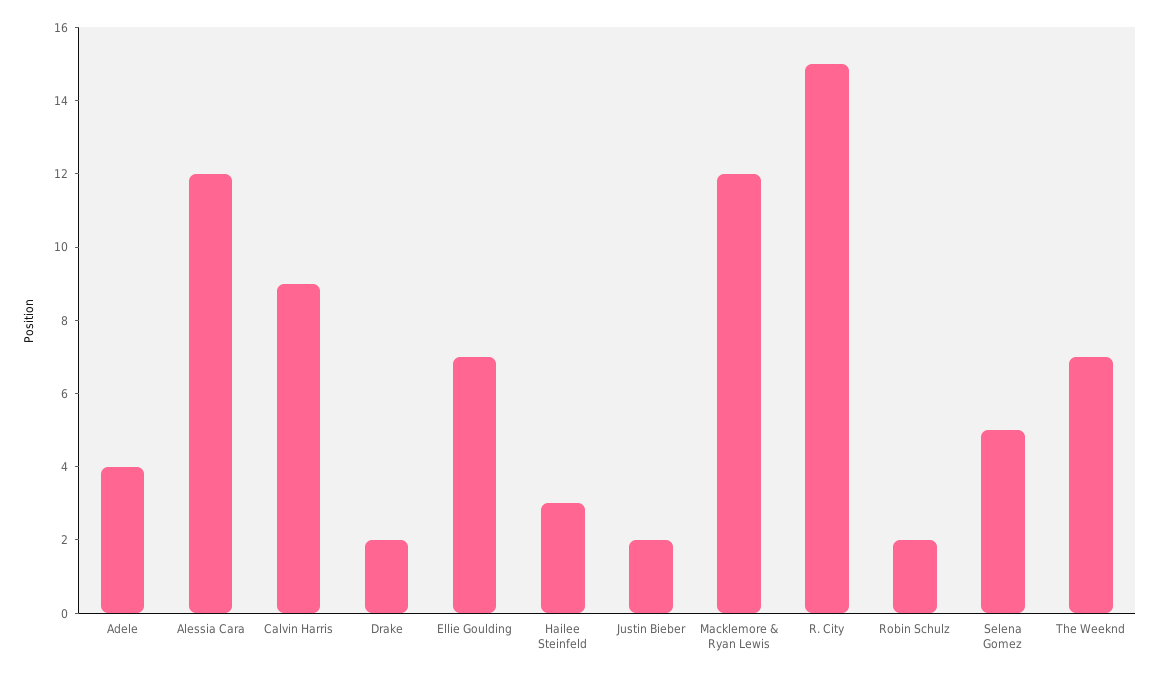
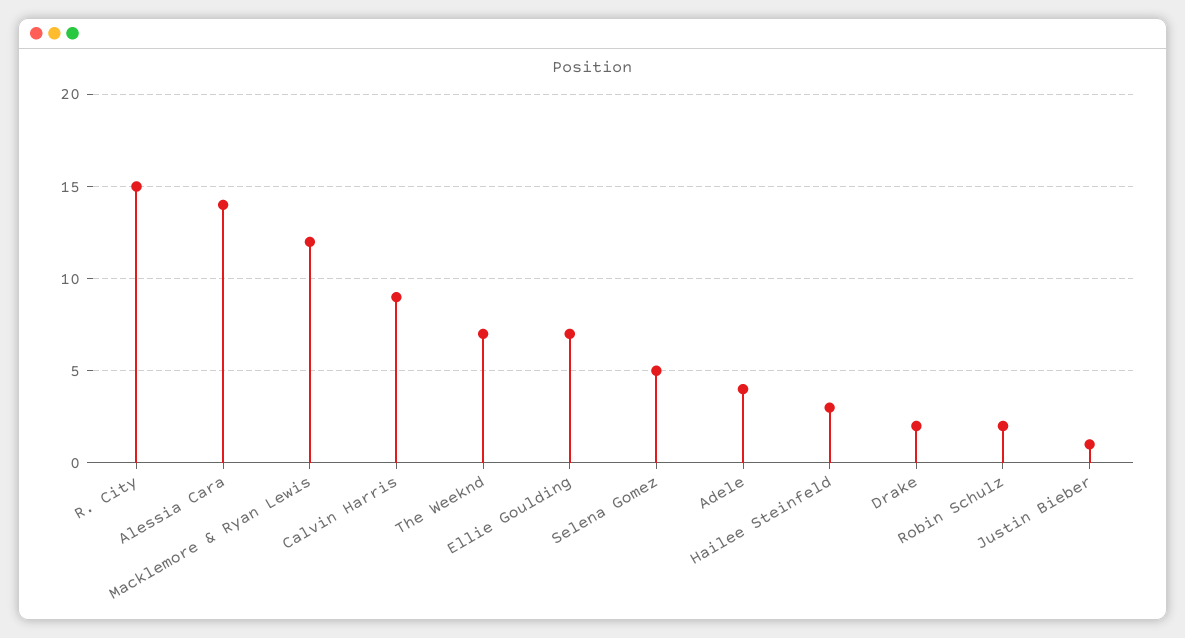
  {
    "Adele": 4,
-   "Alessia Cara": 12,
+   "Alessia Cara": 14,
    "Calvin Harris": 9,
    "Drake": 2,
    "Ellie Goulding": 7,
    "Hailee Steinfeld": 3,
-   "Justin Bieber": 2,
+   "Justin Bieber": 1,
    "Macklemore & Ryan Lewis": 12,
    "R. City": 15,
    "Robin Schulz": 2,
    "Selena Gomez": 5,
    "The Weeknd": 7
  }

